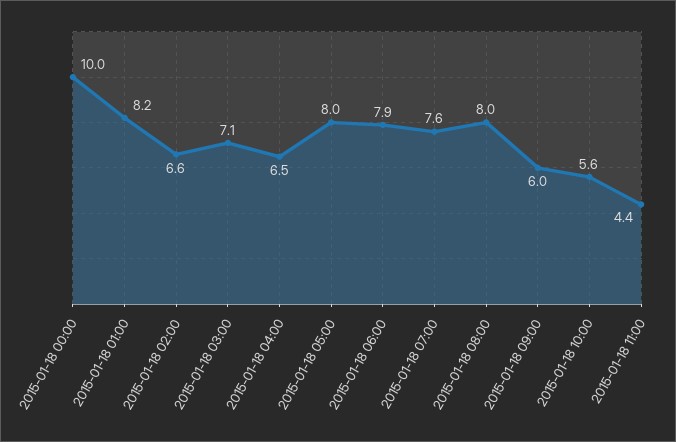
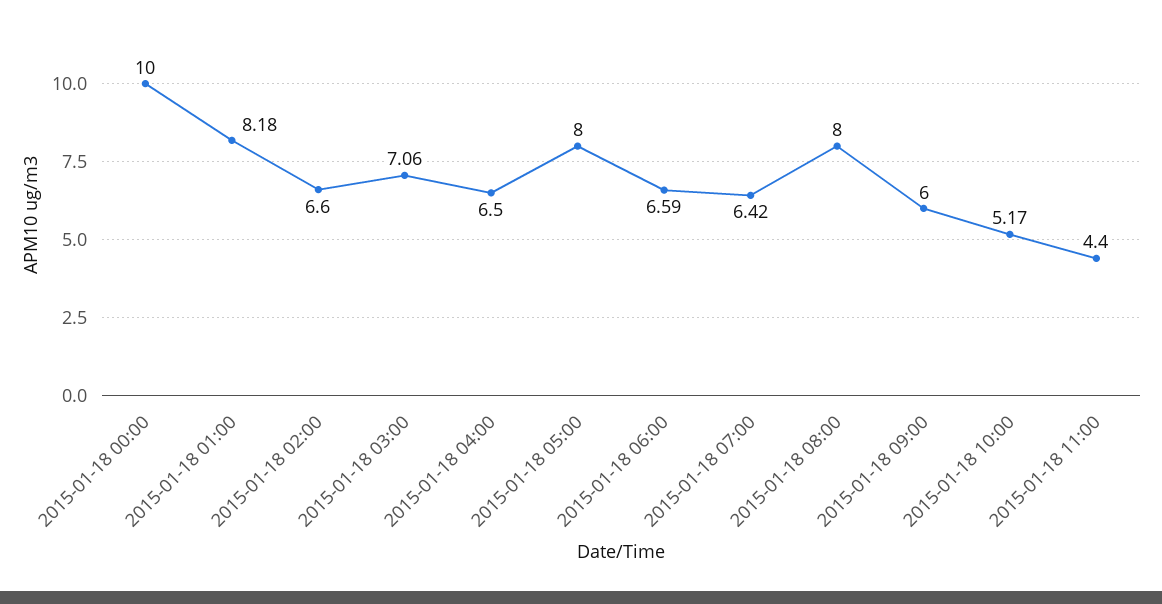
  {
    "2015-01-18 00:00": 10,
    "2015-01-18 01:00": 8.18,
    "2015-01-18 02:00": 6.6,
    "2015-01-18 03:00": 7.06,
    "2015-01-18 04:00": 6.5,
    "2015-01-18 05:00": 8,
-   "2015-01-18 06:00": 7.9,
+   "2015-01-18 06:00": 6.59,
-   "2015-01-18 07:00": 7.6,
+   "2015-01-18 07:00": 6.42,
    "2015-01-18 08:00": 8,
    "2015-01-18 09:00": 6,
-   "2015-01-18 10:00": 5.6,
+   "2015-01-18 10:00": 5.17,
    "2015-01-18 11:00": 4.4
  }

